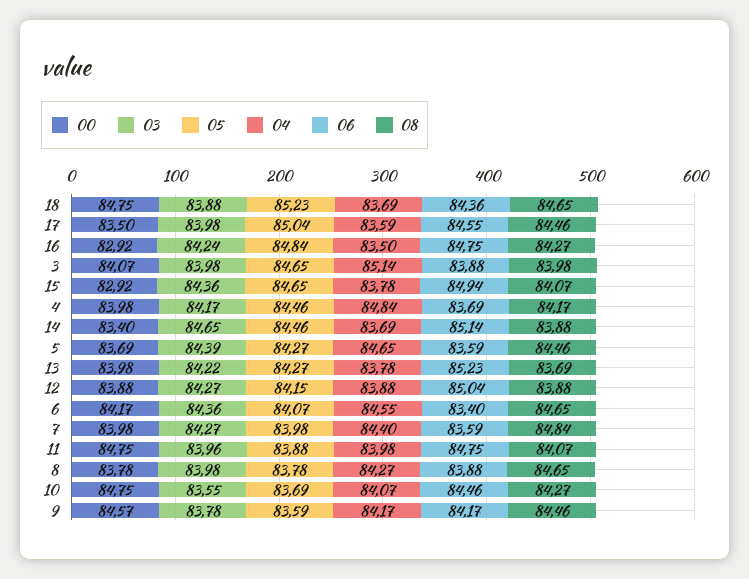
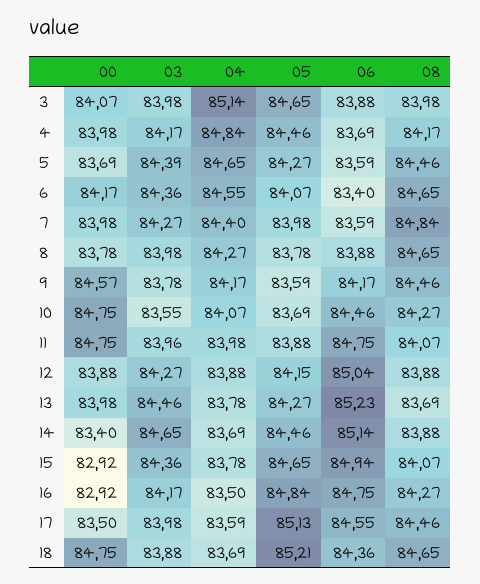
  {
    "00": {
      "18": 84.75,
      "17": 83.5,
      "16": 82.92,
      "3": 84.07,
      "15": 82.92,
      "4": 83.98,
      "14": 83.4,
      "5": 83.69,
      "13": 83.98,
      "12": 83.88,
      "6": 84.17,
      "7": 83.98,
      "11": 84.75,
      "8": 83.78,
      "10": 84.75,
      "9": 84.57
    },
    "03": {
      "18": 83.88,
      "17": 83.98,
-     "16": 84.24,
+     "16": 84.17,
      "3": 83.98,
      "15": 84.36,
      "4": 84.17,
      "14": 84.65,
      "5": 84.39,
-     "13": 84.22,
+     "13": 84.46,
      "12": 84.27,
      "6": 84.36,
      "7": 84.27,
      "11": 83.96,
      "8": 83.98,
      "10": 83.55,
      "9": 83.78
    },
    "05": {
-     "18": 85.23,
+     "18": 85.21,
-     "17": 85.04,
+     "17": 85.13,
      "16": 84.84,
      "3": 84.65,
      "15": 84.65,
      "4": 84.46,
      "14": 84.46,
      "5": 84.27,
      "13": 84.27,
      "12": 84.15,
      "6": 84.07,
      "7": 83.98,
      "11": 83.88,
      "8": 83.78,
      "10": 83.69,
      "9": 83.59
    },
    "04": {
      "18": 83.69,
      "17": 83.59,
      "16": 83.5,
      "3": 85.14,
      "15": 83.78,
      "4": 84.84,
      "14": 83.69,
      "5": 84.65,
      "13": 83.78,
      "12": 83.88,
      "6": 84.55,
      "7": 84.4,
      "11": 83.98,
      "8": 84.27,
      "10": 84.07,
      "9": 84.17
    },
    "06": {
      "18": 84.36,
      "17": 84.55,
      "16": 84.75,
      "3": 83.88,
      "15": 84.94,
      "4": 83.69,
      "14": 85.14,
      "5": 83.59,
      "13": 85.23,
      "12": 85.04,
      "6": 83.4,
      "7": 83.59,
      "11": 84.75,
      "8": 83.88,
      "10": 84.46,
      "9": 84.17
    },
    "08": {
      "18": 84.65,
      "17": 84.46,
      "16": 84.27,
      "3": 83.98,
      "15": 84.07,
      "4": 84.17,
      "14": 83.88,
      "5": 84.46,
      "13": 83.69,
      "12": 83.88,
      "6": 84.65,
      "7": 84.84,
      "11": 84.07,
      "8": 84.65,
      "10": 84.27,
      "9": 84.46
    }
  }

